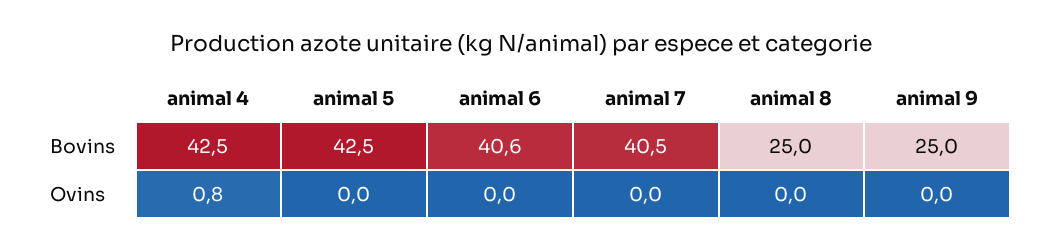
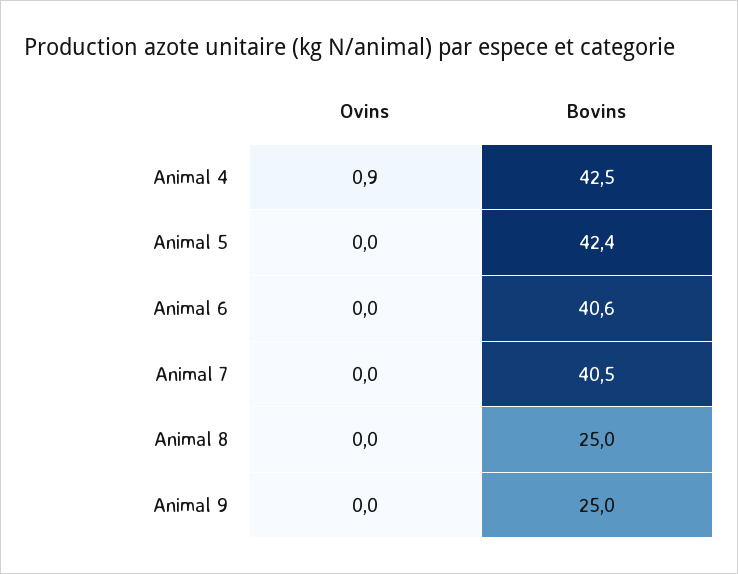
  {
    "animal 4": {
      "Bovins": 42.5,
-     "Ovins": 0.8
+     "Ovins": 0.9
    },
    "animal 5": {
-     "Bovins": 42.5,
+     "Bovins": 42.4,
      "Ovins": 0
    },
    "animal 6": {
      "Bovins": 40.6,
      "Ovins": 0
    },
    "animal 7": {
      "Bovins": 40.5,
      "Ovins": 0
    },
    "animal 8": {
      "Bovins": 25,
      "Ovins": 0
    },
    "animal 9": {
      "Bovins": 25,
      "Ovins": 0
    }
  }

